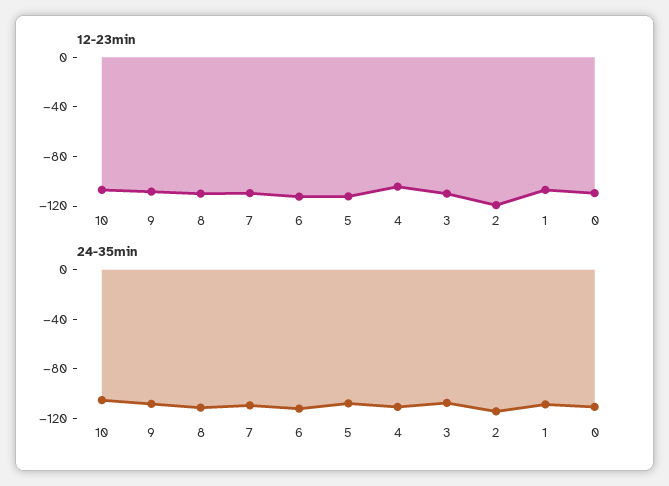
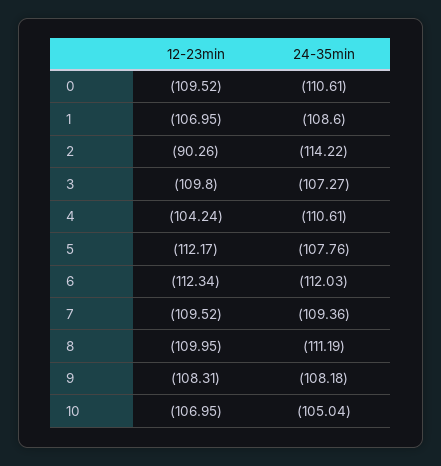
  {
    "12-23min": {
      "10": -106.95,
      "9": -108.31,
      "8": -109.95,
      "7": -109.52,
      "6": -112.34,
      "5": -112.17,
      "4": -104.24,
      "3": -109.8,
-     "2": -120,
+     "2": -90.26,
      "1": -106.95,
      "0": -109.52
    },
    "24-35min": {
      "10": -105.04,
      "9": -108.18,
      "8": -111.19,
      "7": -109.36,
      "6": -112.03,
      "5": -107.76,
      "4": -110.61,
      "3": -107.27,
      "2": -114.22,
      "1": -108.6,
      "0": -110.61
    }
  }

